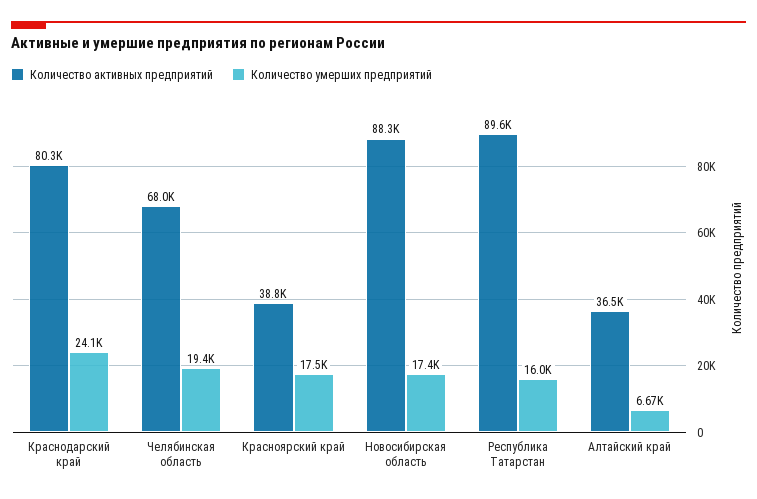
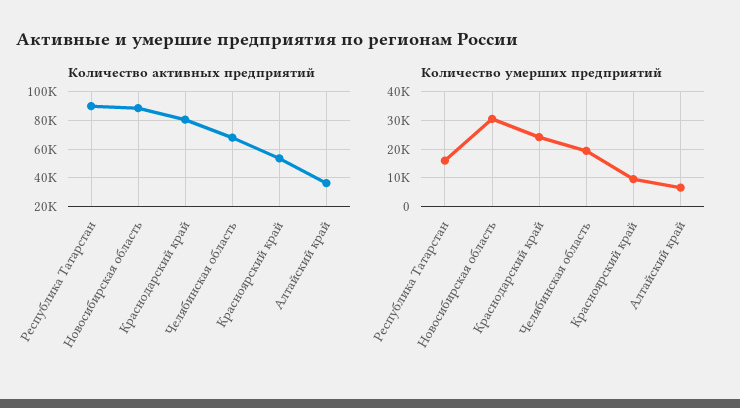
  {
    "Количество активных предприятий": {
      "Краснодарский край": 80300,
      "Челябинская область": 68000,
-     "Красноярский край": 38800,
+     "Красноярский край": 55000,
      "Новосибирская область": 88300,
      "Республика Татарстан": 89600,
      "Алтайский край": 36500
    },
    "Количество умерших предприятий": {
      "Краснодарский край": 24100,
      "Челябинская область": 19400,
-     "Красноярский край": 17500,
+     "Красноярский край": 10000,
-     "Новосибирская область": 17400,
+     "Новосибирская область": 30000,
      "Республика Татарстан": 16000,
      "Алтайский край": 6670
    }
  }

